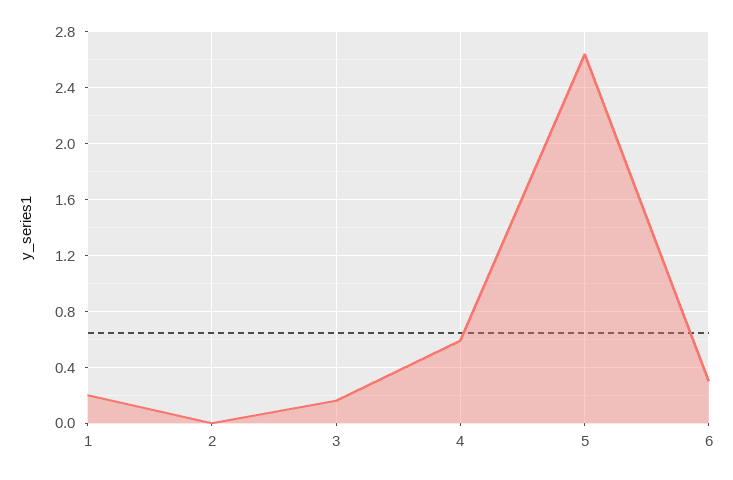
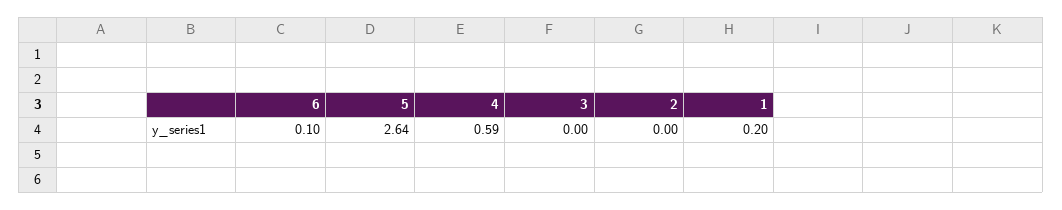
  {
    "1": 0.2,
    "2": 0,
-   "3": 0.15,
+   "3": 0,
    "4": 0.59,
    "5": 2.64,
-   "6": 0.3
+   "6": 0.1
  }

